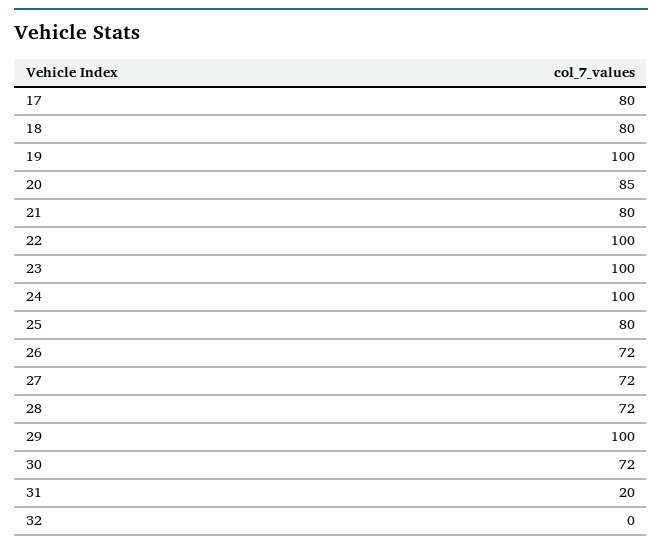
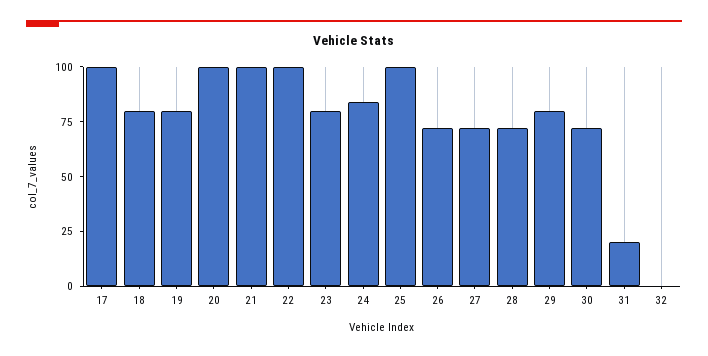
  {
-   "17": 80,
+   "17": 100,
    "18": 80,
-   "19": 100,
+   "19": 80,
-   "20": 85,
+   "20": 100,
-   "21": 80,
+   "21": 100,
    "22": 100,
-   "23": 100,
+   "23": 80,
-   "24": 100,
+   "24": 85,
-   "25": 80,
+   "25": 100,
    "26": 72,
    "27": 72,
    "28": 72,
-   "29": 100,
+   "29": 80,
    "30": 72,
    "31": 20,
    "32": 0
  }

